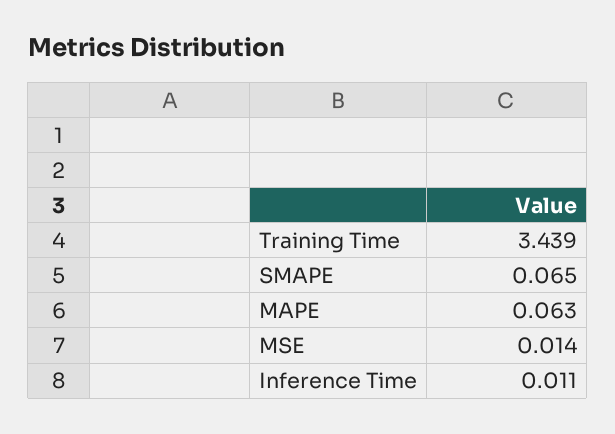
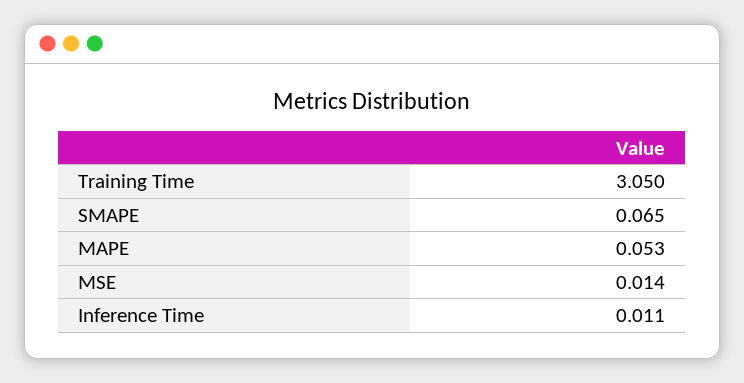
  {
-   "Training Time": 3.439,
+   "Training Time": 3.05,
    "SMAPE": 0.065,
-   "MAPE": 0.063,
+   "MAPE": 0.053,
    "MSE": 0.014,
    "Inference Time": 0.011
  }

